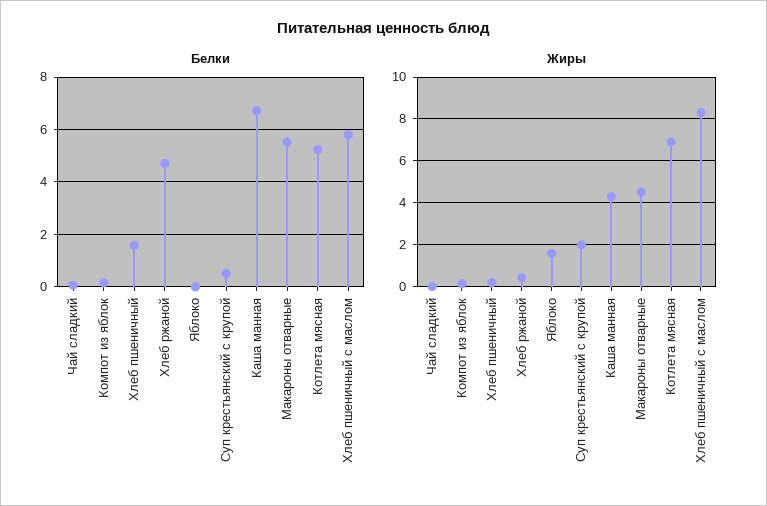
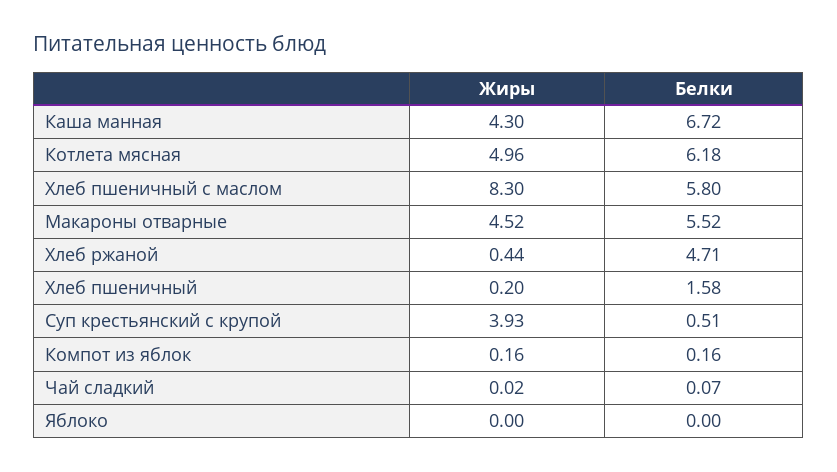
  {
    "Белки": {
      "Чай сладкий": 0.07,
      "Компот из яблок": 0.16,
      "Хлеб пшеничный": 1.58,
      "Хлеб ржаной": 4.71,
      "Яблоко": 0,
      "Суп крестьянский с крупой": 0.51,
      "Каша манная": 6.72,
      "Макароны отварные": 5.52,
-     "Котлета мясная": 5.25,
+     "Котлета мясная": 6.18,
      "Хлеб пшеничный с маслом": 5.8
    },
    "Жиры": {
      "Чай сладкий": 0.02,
      "Компот из яблок": 0.16,
      "Хлеб пшеничный": 0.2,
      "Хлеб ржаной": 0.44,
-     "Яблоко": 1.5,
+     "Яблоко": 0,
-     "Суп крестьянский с крупой": 2,
+     "Суп крестьянский с крупой": 3.93,
      "Каша манная": 4.3,
      "Макароны отварные": 4.52,
-     "Котлета мясная": 7,
+     "Котлета мясная": 4.96,
      "Хлеб пшеничный с маслом": 8.3
    }
  }

